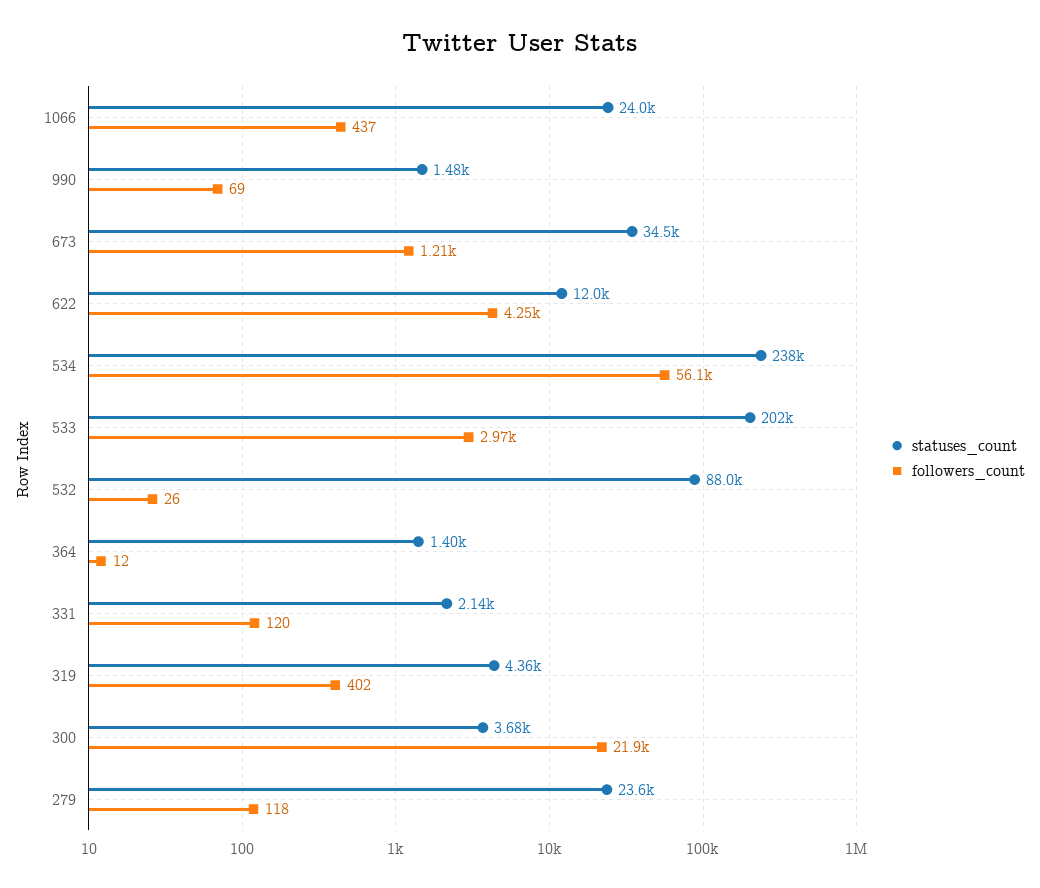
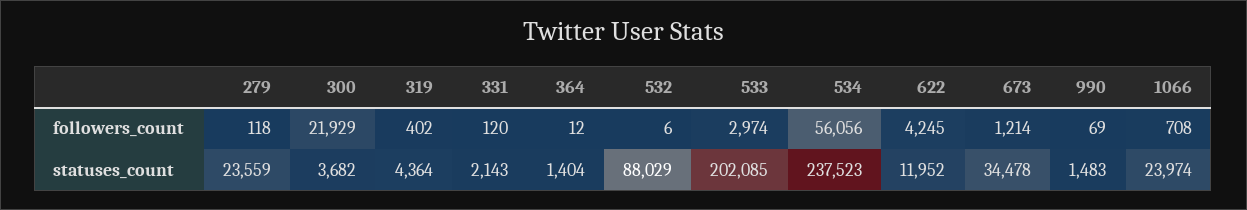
  {
    "statuses_count": {
      "1066": 23974,
      "990": 1483,
      "673": 34478,
      "622": 11952,
      "534": 237523,
      "533": 202085,
      "532": 88029,
      "364": 1404,
      "331": 2143,
      "319": 4364,
      "300": 3682,
      "279": 23559
    },
    "followers_count": {
-     "1066": 437,
+     "1066": 708,
      "990": 69,
      "673": 1214,
      "622": 4245,
      "534": 56056,
      "533": 2974,
-     "532": 26,
+     "532": 6,
      "364": 12,
      "331": 120,
      "319": 402,
      "300": 21929,
      "279": 118
    }
  }

